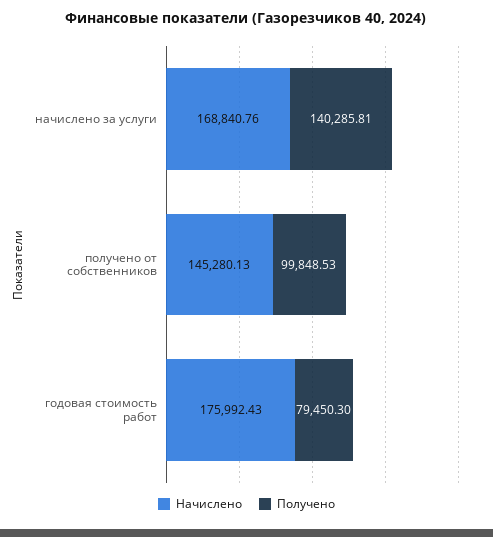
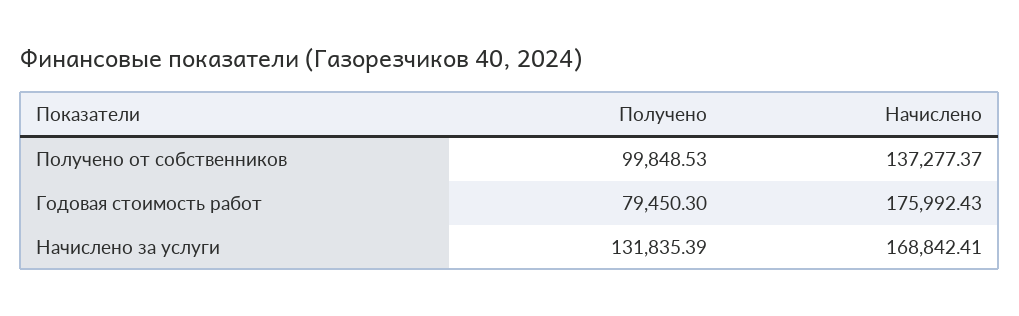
  {
    "Начислено": {
-     "начислено за услуги": 168840.76,
+     "начислено за услуги": 168842.41,
-     "получено от собственников": 145280.13,
+     "получено от собственников": 137277.37,
      "годовая стоимость работ": 175992.43
    },
    "Получено": {
-     "начислено за услуги": 140285.81,
+     "начислено за услуги": 131835.39,
      "получено от собственников": 99848.53,
      "годовая стоимость работ": 79450.3
    }
  }

